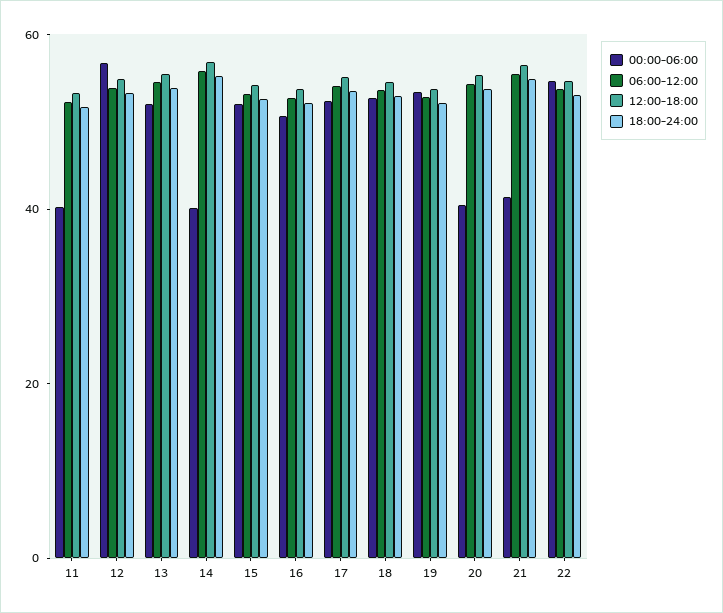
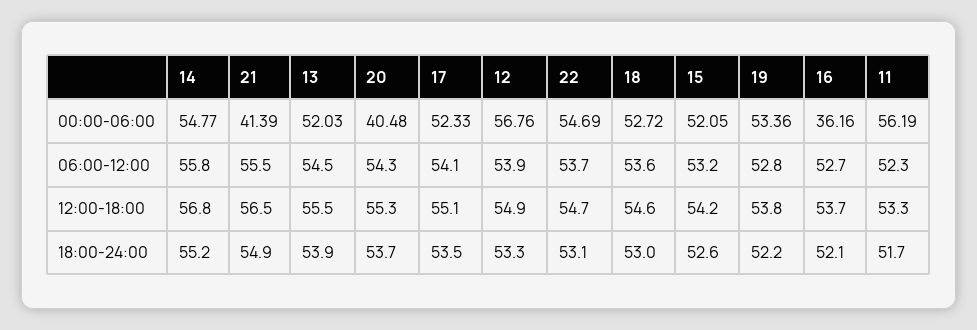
  {
    "00:00-06:00": {
-     "11": 40,
+     "11": 56.19,
      "12": 56.76,
      "13": 52.03,
-     "14": 40,
+     "14": 54.77,
      "15": 52.05,
-     "16": 50,
+     "16": 36.16,
      "17": 52.33,
      "18": 52.72,
      "19": 53.36,
      "20": 40.48,
      "21": 41.39,
      "22": 54.69
    },
    "06:00-12:00": {
      "11": 52.3,
      "12": 53.9,
      "13": 54.5,
      "14": 55.8,
      "15": 53.2,
      "16": 52.7,
      "17": 54.1,
      "18": 53.6,
      "19": 52.8,
      "20": 54.3,
      "21": 55.5,
      "22": 53.7
    },
    "12:00-18:00": {
      "11": 53.3,
      "12": 54.9,
      "13": 55.5,
      "14": 56.8,
      "15": 54.2,
      "16": 53.7,
      "17": 55.1,
      "18": 54.6,
      "19": 53.8,
      "20": 55.3,
      "21": 56.5,
      "22": 54.7
    },
    "18:00-24:00": {
      "11": 51.7,
      "12": 53.3,
      "13": 53.9,
      "14": 55.2,
      "15": 52.6,
      "16": 52.1,
      "17": 53.5,
      "18": 53,
      "19": 52.2,
      "20": 53.7,
      "21": 54.9,
      "22": 53.1
    }
  }

